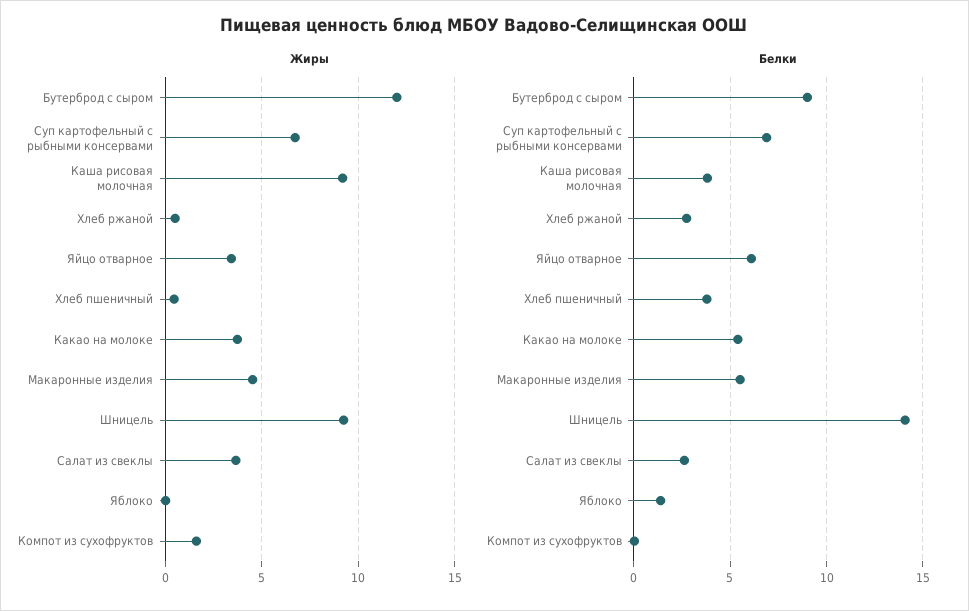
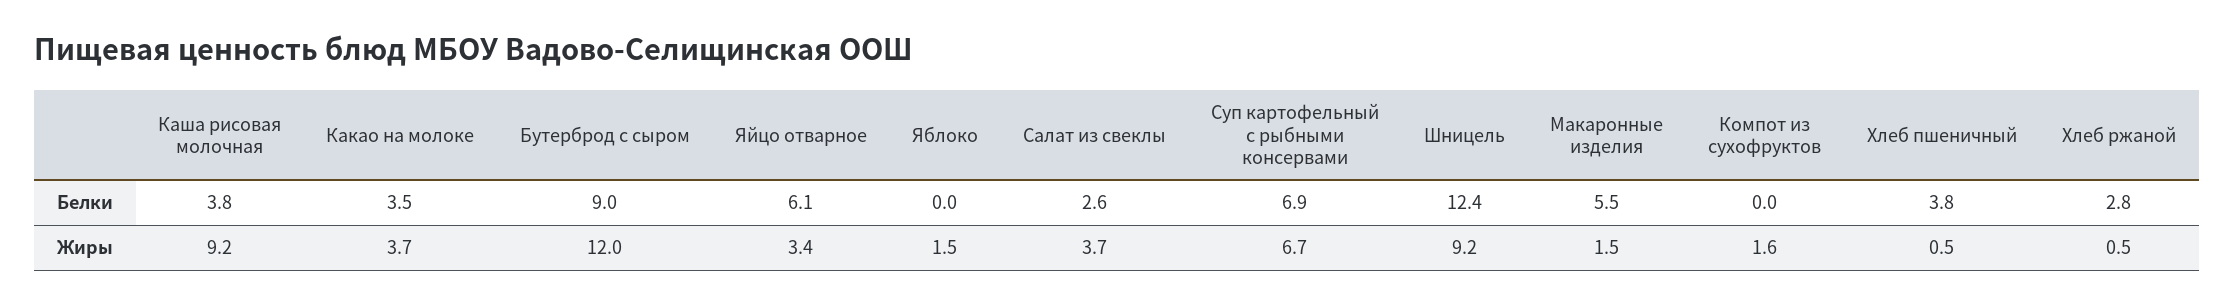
  {
    "Жиры": {
      "Бутерброд с сыром": 12,
      "Суп картофельный с рыбными консервами": 6.7,
      "Каша рисовая молочная": 9.2,
      "Хлеб ржаной": 0.5,
      "Яйцо отварное": 3.4,
      "Хлеб пшеничный": 0.5,
      "Какао на молоке": 3.7,
-     "Макаронные изделия": 4.5,
+     "Макаронные изделия": 1.5,
      "Шницель": 9.2,
      "Салат из свеклы": 3.7,
-     "Яблоко": 0,
+     "Яблоко": 1.5,
      "Компот из сухофруктов": 1.6
    },
    "Белки": {
      "Бутерброд с сыром": 9,
      "Суп картофельный с рыбными консервами": 6.9,
      "Каша рисовая молочная": 3.8,
      "Хлеб ржаной": 2.8,
      "Яйцо отварное": 6.1,
      "Хлеб пшеничный": 3.8,
-     "Какао на молоке": 5.5,
+     "Какао на молоке": 3.5,
      "Макаронные изделия": 5.5,
-     "Шницель": 14,
+     "Шницель": 12.4,
      "Салат из свеклы": 2.6,
-     "Яблоко": 1.5,
+     "Яблоко": 0,
      "Компот из сухофруктов": 0
    }
  }

